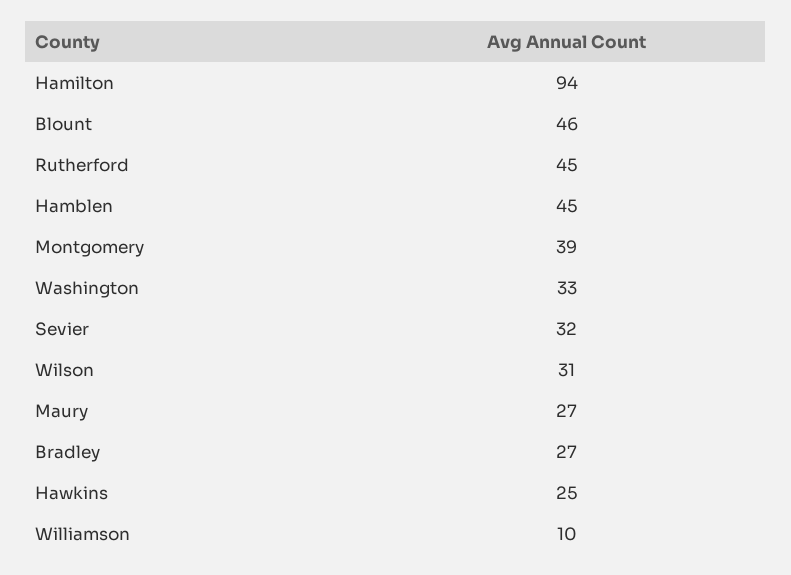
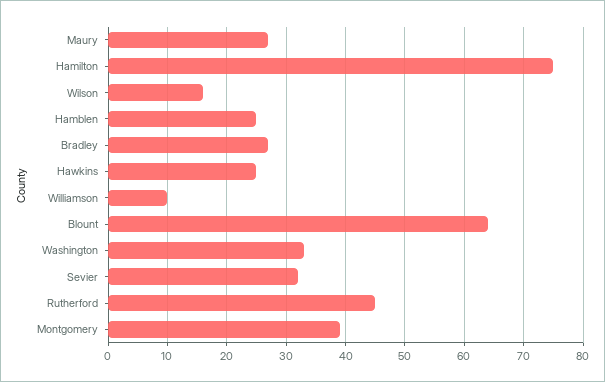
  {
-   "Hamilton": 94,
+   "Hamilton": 75,
-   "Blount": 46,
+   "Blount": 65,
    "Rutherford": 45,
-   "Hamblen": 45,
+   "Hamblen": 25,
    "Montgomery": 39,
    "Washington": 33,
    "Sevier": 32,
-   "Wilson": 31,
+   "Wilson": 15,
    "Maury": 27,
    "Bradley": 27,
    "Hawkins": 25,
    "Williamson": 10
  }

